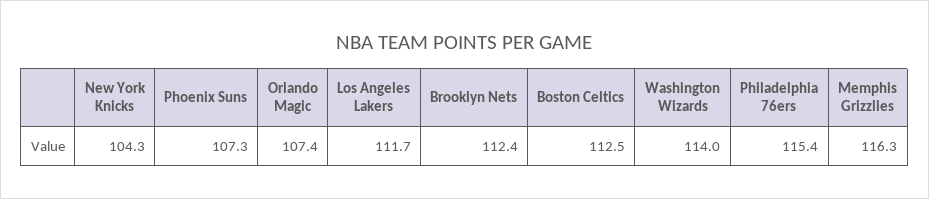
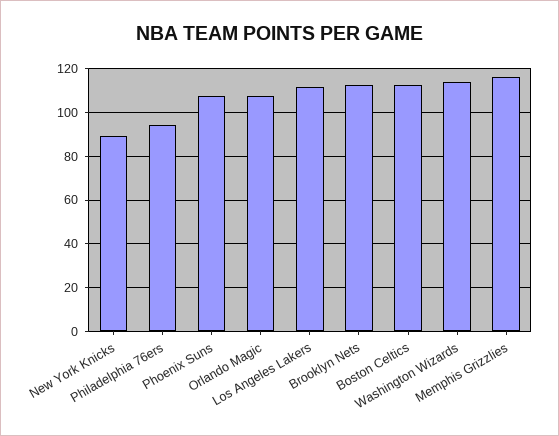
  {
-   "New York Knicks": 104.3,
+   "New York Knicks": 90,
    "Phoenix Suns": 107.3,
    "Orlando Magic": 107.4,
    "Los Angeles Lakers": 111.7,
    "Brooklyn Nets": 112.4,
    "Boston Celtics": 112.5,
    "Washington Wizards": 114,
-   "Philadelphia 76ers": 115.4,
+   "Philadelphia 76ers": 95,
    "Memphis Grizzlies": 116.3
  }

